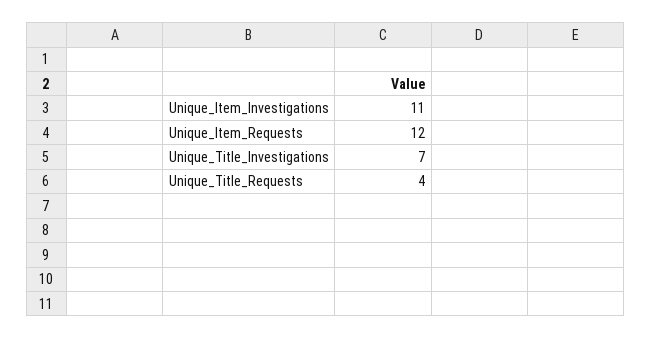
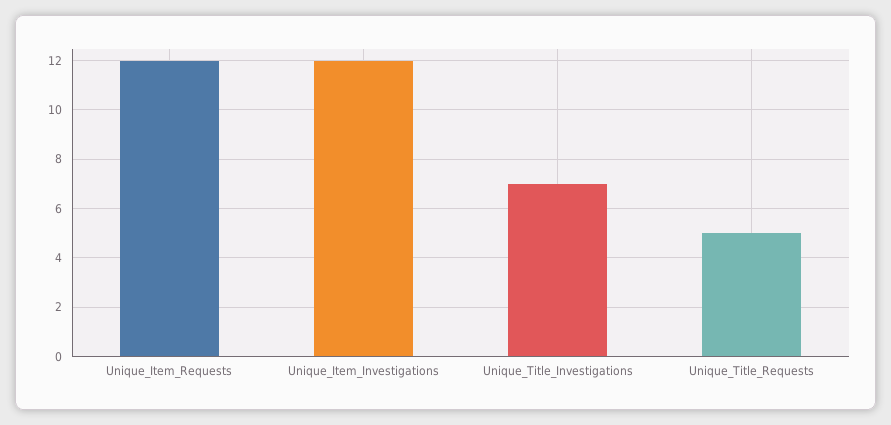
  {
-   "Unique_Item_Investigations": 11,
+   "Unique_Item_Investigations": 12,
    "Unique_Item_Requests": 12,
    "Unique_Title_Investigations": 7,
-   "Unique_Title_Requests": 4
+   "Unique_Title_Requests": 5
  }

